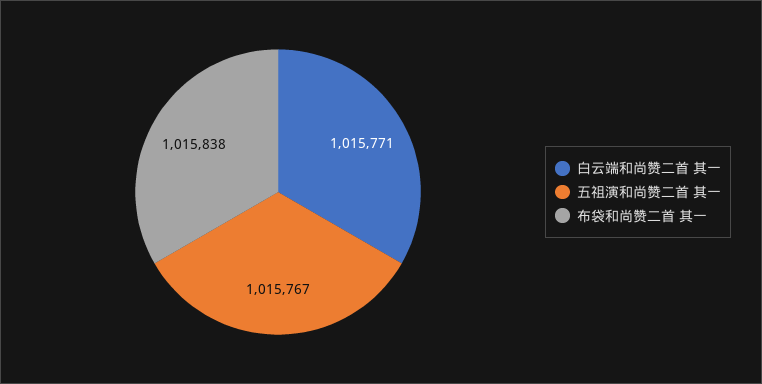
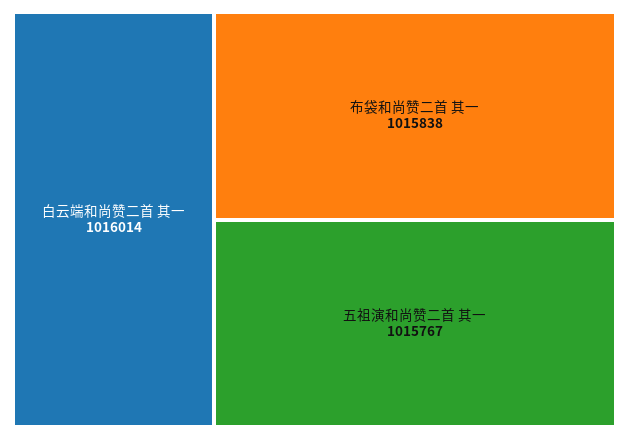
  {
-   "白云端和尚赞二首 其一": 1015771,
+   "白云端和尚赞二首 其一": 1016014,
    "五祖演和尚赞二首 其一": 1015767,
    "布袋和尚赞二首 其一": 1015838
  }

